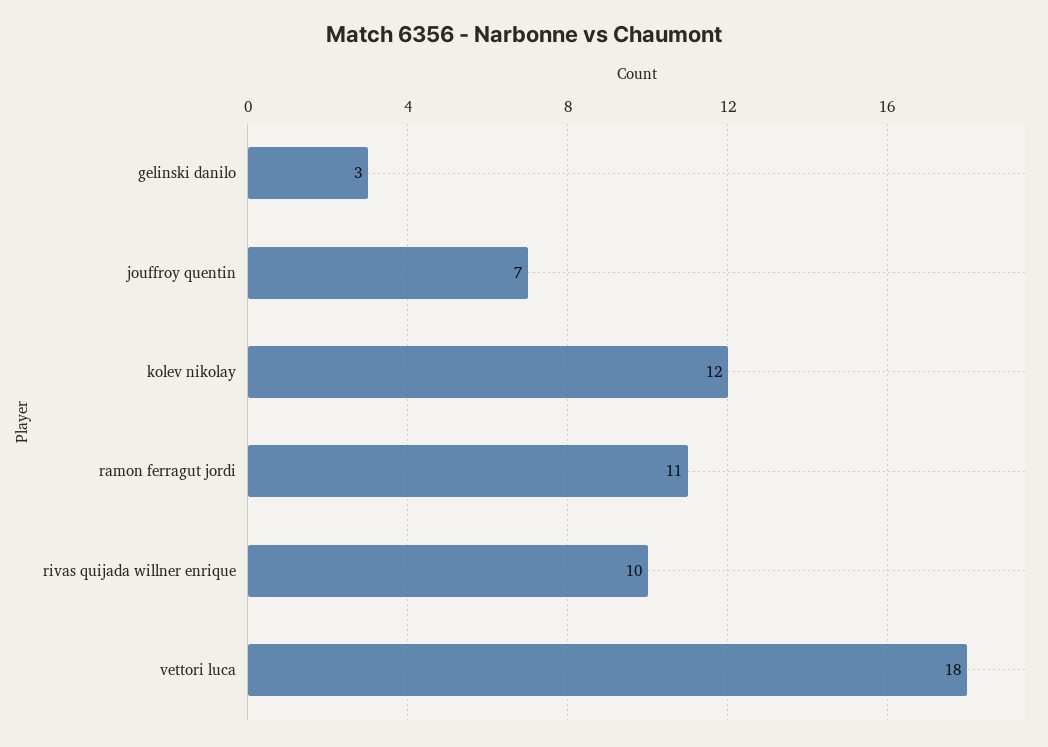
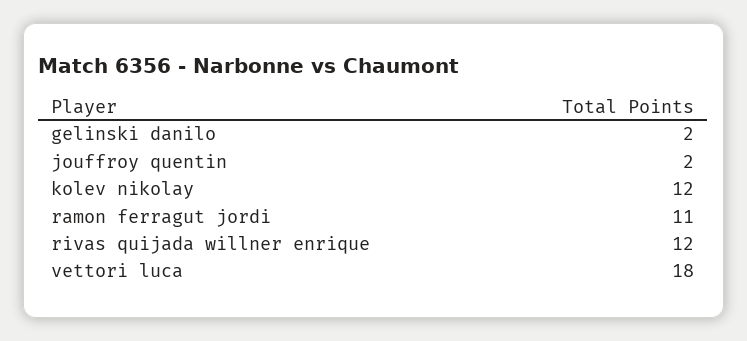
  {
-   "gelinski danilo": 3,
+   "gelinski danilo": 2,
-   "jouffroy quentin": 7,
+   "jouffroy quentin": 2,
    "kolev nikolay": 12,
    "ramon ferragut jordi": 11,
-   "rivas quijada willner enrique": 10,
+   "rivas quijada willner enrique": 12,
    "vettori luca": 18
  }

